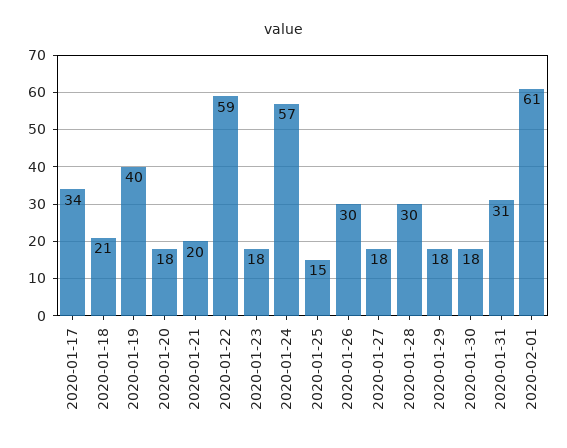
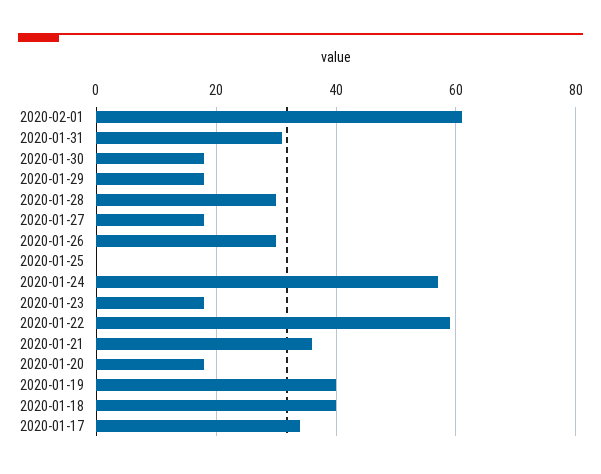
  {
    "2020-01-17": 34,
-   "2020-01-18": 21,
+   "2020-01-18": 40,
    "2020-01-19": 40,
    "2020-01-20": 18,
-   "2020-01-21": 20,
+   "2020-01-21": 35,
    "2020-01-22": 59,
    "2020-01-23": 18,
    "2020-01-24": 57,
-   "2020-01-25": 15,
+   "2020-01-25": 0,
    "2020-01-26": 30,
    "2020-01-27": 18,
    "2020-01-28": 30,
    "2020-01-29": 18,
    "2020-01-30": 18,
    "2020-01-31": 31,
    "2020-02-01": 61
  }

